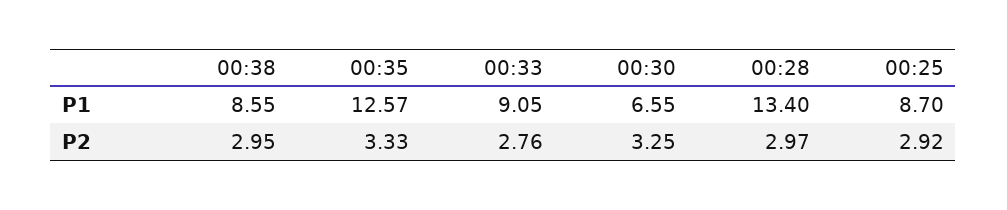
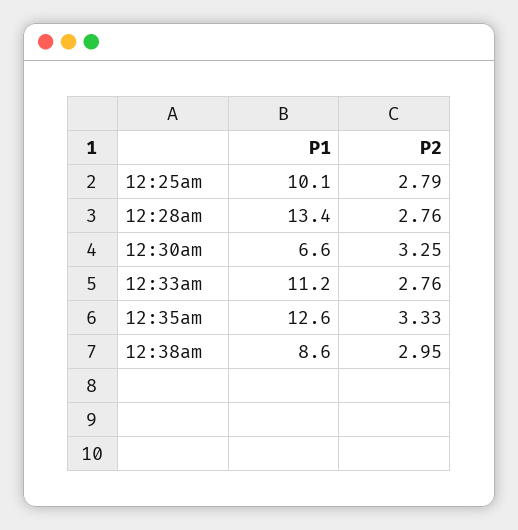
  {
    "00:38": {
      "P1": 8.55,
      "P2": 2.95
    },
    "00:35": {
      "P1": 12.57,
      "P2": 3.33
    },
    "00:33": {
-     "P1": 9.05,
+     "P1": 11.2,
      "P2": 2.76
    },
    "00:30": {
      "P1": 6.55,
      "P2": 3.25
    },
    "00:28": {
      "P1": 13.4,
-     "P2": 2.97
+     "P2": 2.76
    },
    "00:25": {
-     "P1": 8.7,
+     "P1": 10.1,
-     "P2": 2.92
+     "P2": 2.79
    }
  }

